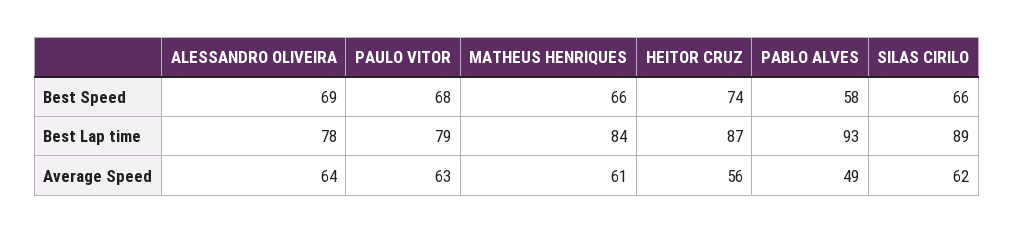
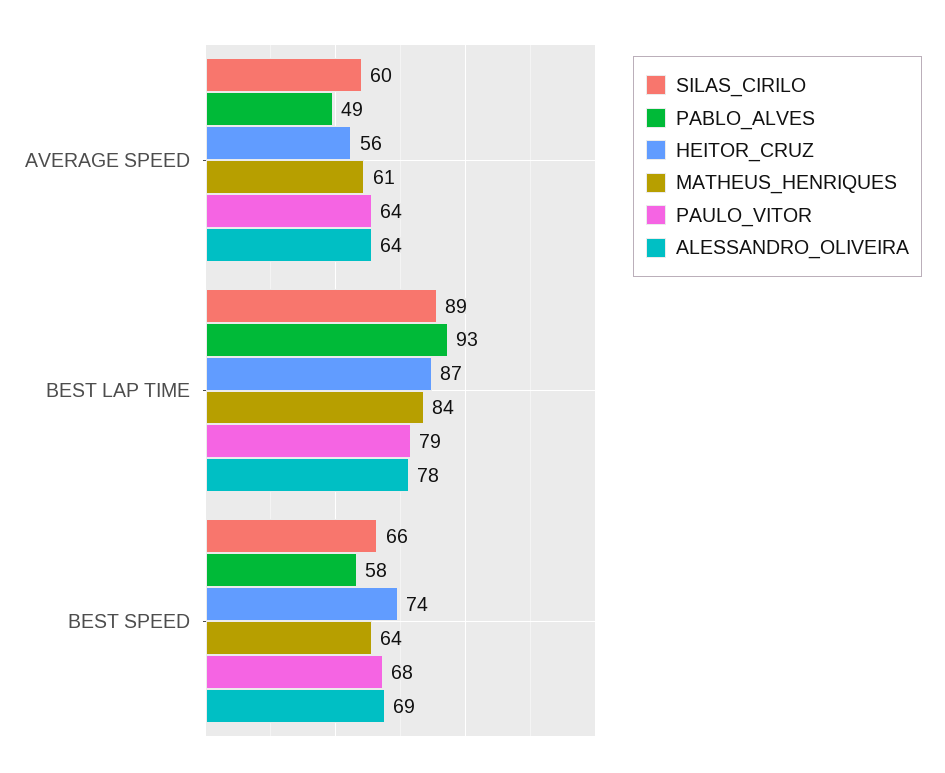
  {
    "ALESSANDRO OLIVEIRA": {
      "Best Speed": 69,
      "Best Lap time": 78,
      "Average Speed": 64
    },
    "PAULO VITOR": {
      "Best Speed": 68,
      "Best Lap time": 79,
-     "Average Speed": 63
+     "Average Speed": 64
    },
    "MATHEUS HENRIQUES": {
-     "Best Speed": 66,
+     "Best Speed": 64,
      "Best Lap time": 84,
      "Average Speed": 61
    },
    "HEITOR CRUZ": {
      "Best Speed": 74,
      "Best Lap time": 87,
      "Average Speed": 56
    },
    "PABLO ALVES": {
      "Best Speed": 58,
      "Best Lap time": 93,
      "Average Speed": 49
    },
    "SILAS CIRILO": {
      "Best Speed": 66,
      "Best Lap time": 89,
-     "Average Speed": 62
+     "Average Speed": 60
    }
  }

